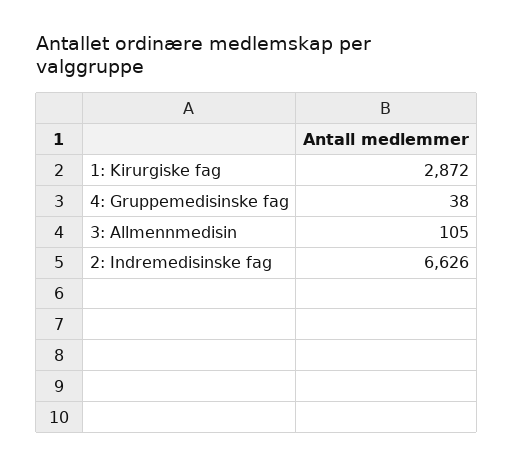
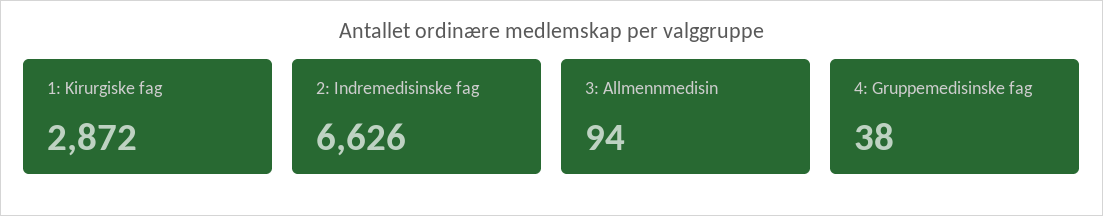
  {
    "1: Kirurgiske fag": 2872,
    "4: Gruppemedisinske fag": 38,
-   "3: Allmennmedisin": 105,
+   "3: Allmennmedisin": 94,
    "2: Indremedisinske fag": 6626
  }

